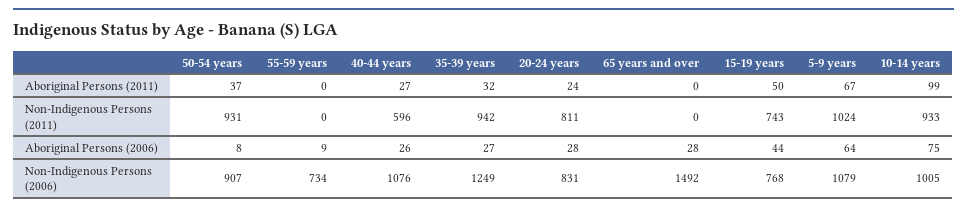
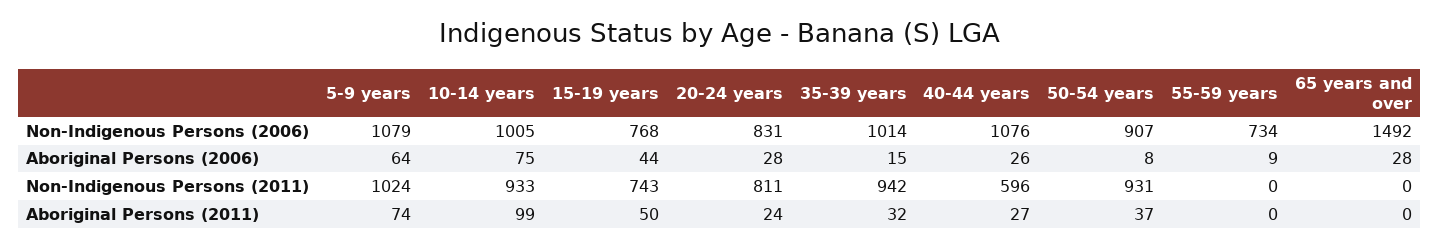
  {
    "50-54 years": {
      "Aboriginal Persons (2011)": 37,
      "Non-Indigenous Persons (2011)": 931,
      "Aboriginal Persons (2006)": 8,
      "Non-Indigenous Persons (2006)": 907
    },
    "55-59 years": {
      "Aboriginal Persons (2011)": 0,
      "Non-Indigenous Persons (2011)": 0,
      "Aboriginal Persons (2006)": 9,
      "Non-Indigenous Persons (2006)": 734
    },
    "40-44 years": {
      "Aboriginal Persons (2011)": 27,
      "Non-Indigenous Persons (2011)": 596,
      "Aboriginal Persons (2006)": 26,
      "Non-Indigenous Persons (2006)": 1076
    },
    "35-39 years": {
      "Aboriginal Persons (2011)": 32,
      "Non-Indigenous Persons (2011)": 942,
-     "Aboriginal Persons (2006)": 27,
+     "Aboriginal Persons (2006)": 15,
-     "Non-Indigenous Persons (2006)": 1249
+     "Non-Indigenous Persons (2006)": 1014
    },
    "20-24 years": {
      "Aboriginal Persons (2011)": 24,
      "Non-Indigenous Persons (2011)": 811,
      "Aboriginal Persons (2006)": 28,
      "Non-Indigenous Persons (2006)": 831
    },
    "65 years and over": {
      "Aboriginal Persons (2011)": 0,
      "Non-Indigenous Persons (2011)": 0,
      "Aboriginal Persons (2006)": 28,
      "Non-Indigenous Persons (2006)": 1492
    },
    "15-19 years": {
      "Aboriginal Persons (2011)": 50,
      "Non-Indigenous Persons (2011)": 743,
      "Aboriginal Persons (2006)": 44,
      "Non-Indigenous Persons (2006)": 768
    },
    "5-9 years": {
-     "Aboriginal Persons (2011)": 67,
+     "Aboriginal Persons (2011)": 74,
      "Non-Indigenous Persons (2011)": 1024,
      "Aboriginal Persons (2006)": 64,
      "Non-Indigenous Persons (2006)": 1079
    },
    "10-14 years": {
      "Aboriginal Persons (2011)": 99,
      "Non-Indigenous Persons (2011)": 933,
      "Aboriginal Persons (2006)": 75,
      "Non-Indigenous Persons (2006)": 1005
    }
  }

